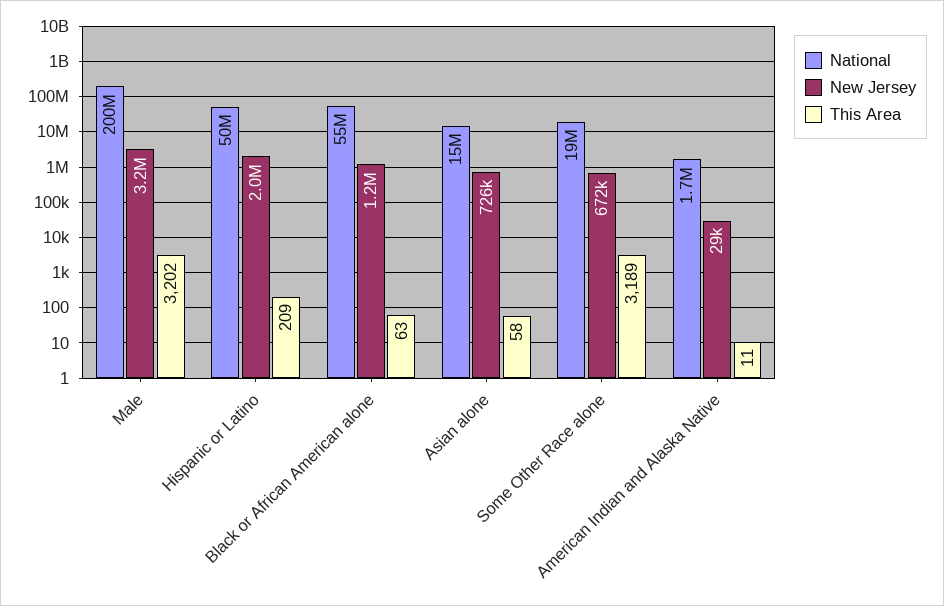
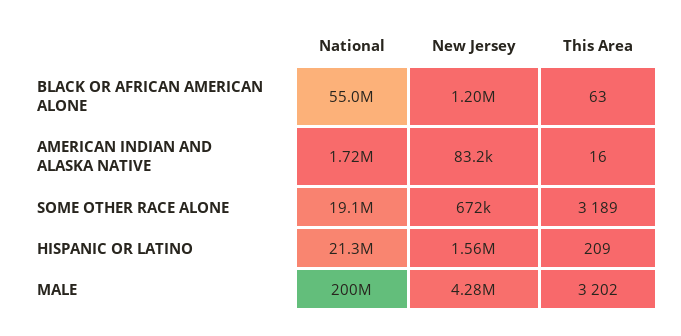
  {
    "National": {
      "Male": 200000000,
-     "Hispanic or Latino": 50000000,
+     "Hispanic or Latino": 21300000,
      "Black or African American alone": 55000000,
-     "Asian alone": 15000000,
      "Some Other Race alone": 19100000,
      "American Indian and Alaska Native": 1720000
    },
    "New Jersey": {
-     "Male": 3200000,
+     "Male": 4280000,
-     "Hispanic or Latino": 2000000,
+     "Hispanic or Latino": 1560000,
      "Black or African American alone": 1200000,
-     "Asian alone": 726000,
      "Some Other Race alone": 672000,
-     "American Indian and Alaska Native": 29000
+     "American Indian and Alaska Native": 83200
    },
    "This Area": {
      "Male": 3202,
      "Hispanic or Latino": 209,
      "Black or African American alone": 63,
-     "Asian alone": 58,
      "Some Other Race alone": 3189,
-     "American Indian and Alaska Native": 11
+     "American Indian and Alaska Native": 16
    }
  }

